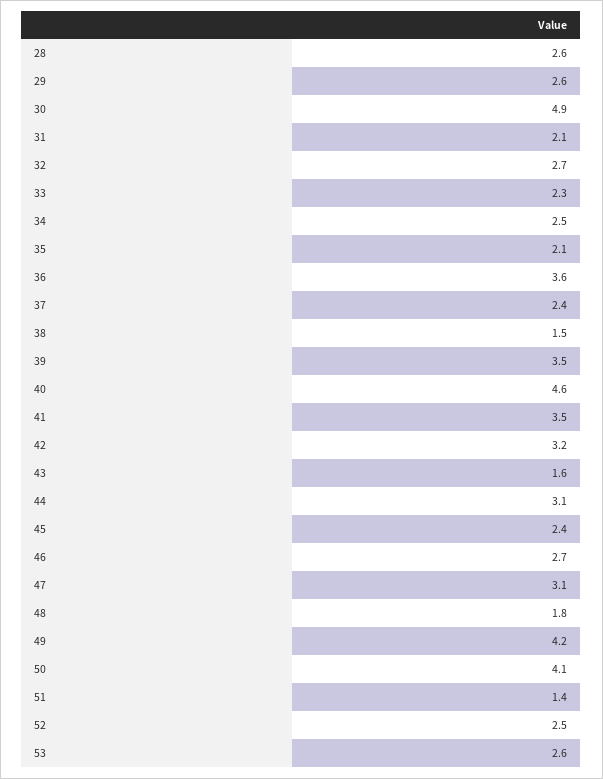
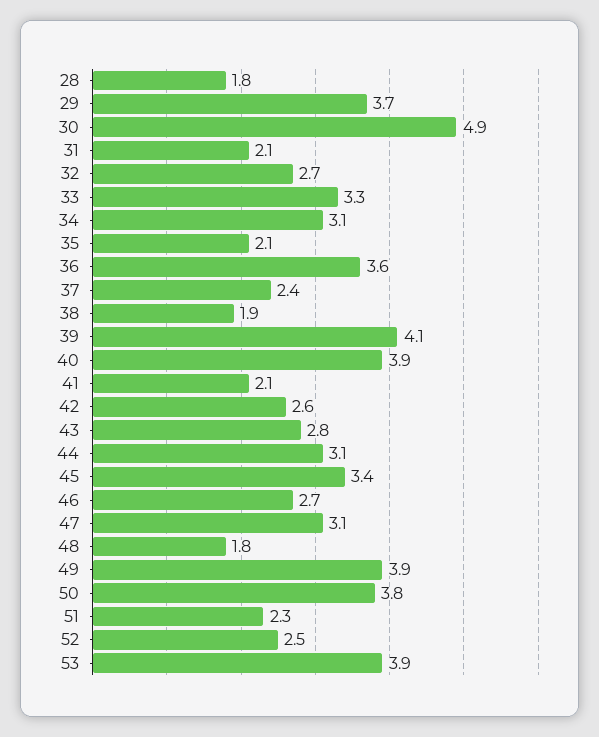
  {
-   "28": 2.6,
+   "28": 1.8,
-   "29": 2.6,
+   "29": 3.7,
    "30": 4.9,
    "31": 2.1,
    "32": 2.7,
-   "33": 2.3,
+   "33": 3.3,
-   "34": 2.5,
+   "34": 3.1,
    "35": 2.1,
    "36": 3.6,
    "37": 2.4,
-   "38": 1.5,
+   "38": 1.9,
-   "39": 3.5,
+   "39": 4.1,
-   "40": 4.6,
+   "40": 3.9,
-   "41": 3.5,
+   "41": 2.1,
-   "42": 3.2,
+   "42": 2.6,
-   "43": 1.6,
+   "43": 2.8,
    "44": 3.1,
-   "45": 2.4,
+   "45": 3.4,
    "46": 2.7,
    "47": 3.1,
    "48": 1.8,
-   "49": 4.2,
+   "49": 3.9,
-   "50": 4.1,
+   "50": 3.8,
-   "51": 1.4,
+   "51": 2.3,
    "52": 2.5,
-   "53": 2.6
+   "53": 3.9
  }

